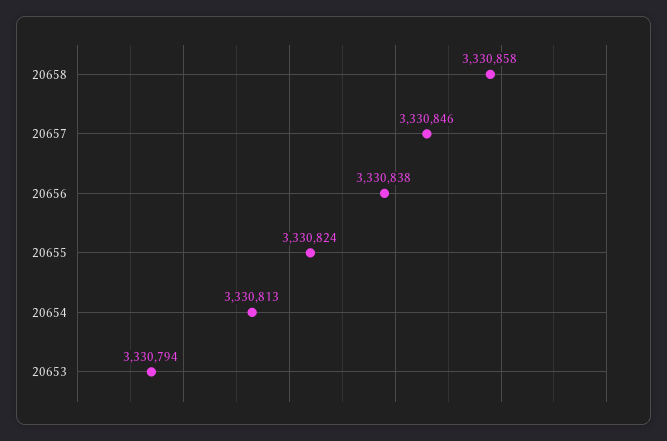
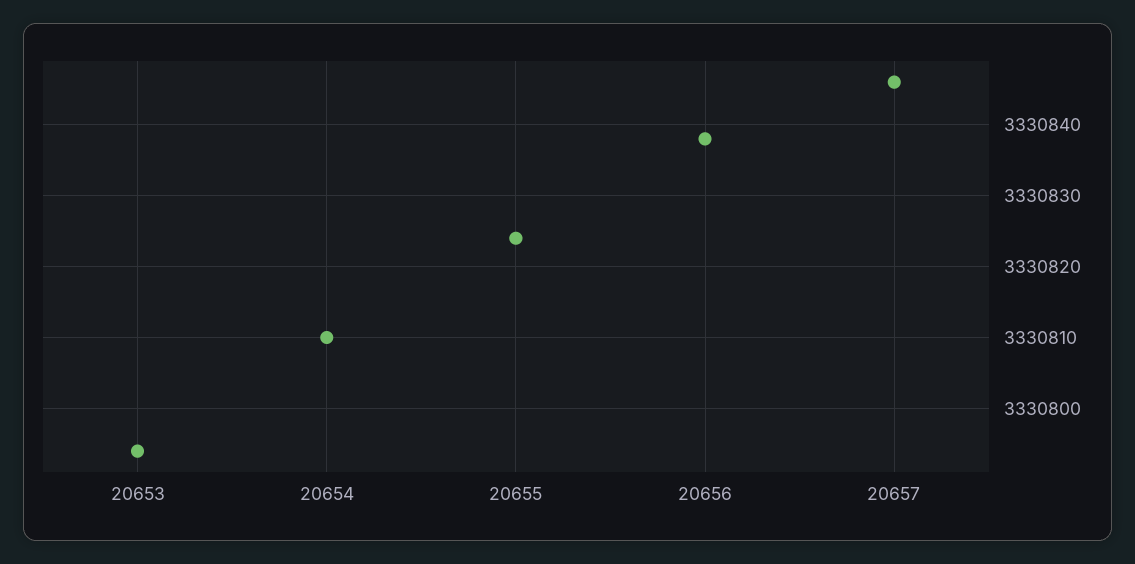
  {
-   "20658": 3330858,
    "20657": 3330846,
    "20656": 3330838,
    "20655": 3330824,
-   "20654": 3330813,
+   "20654": 3330810,
    "20653": 3330794
  }

